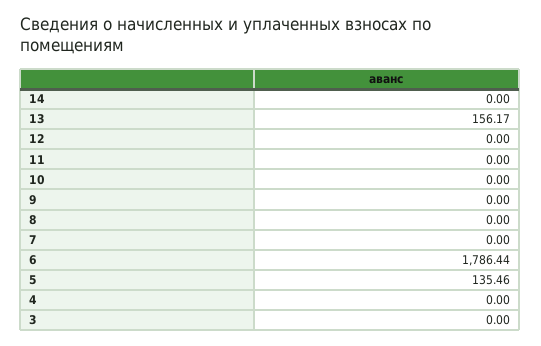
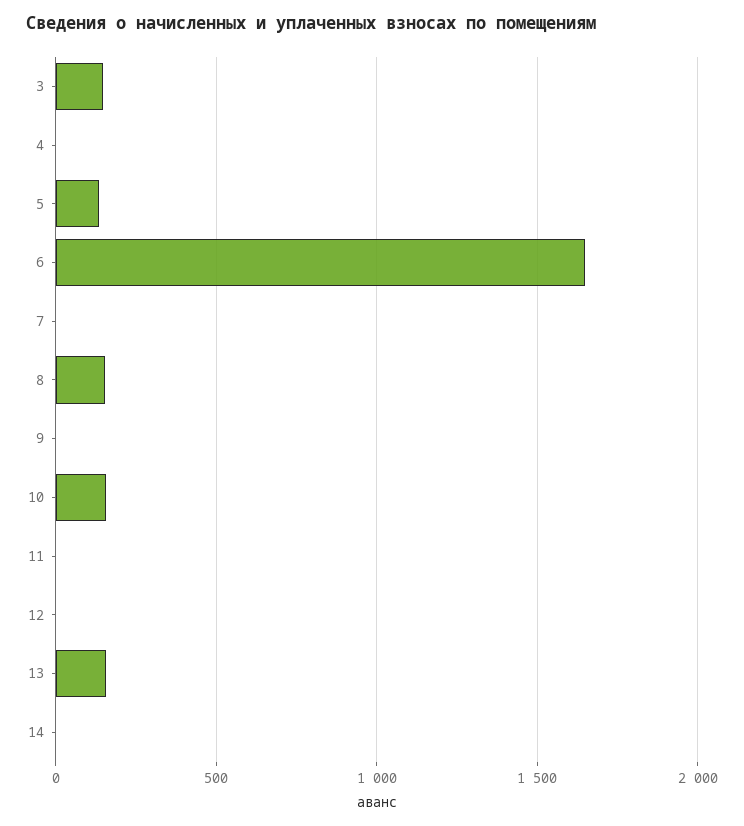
  {
    "14": 0,
    "13": 156.17,
    "12": 0,
    "11": 0,
-   "10": 0,
+   "10": 150,
    "9": 0,
-   "8": 0,
+   "8": 150,
    "7": 0,
-   "6": 1786.44,
+   "6": 1650,
    "5": 135.46,
    "4": 0,
-   "3": 0
+   "3": 150
  }

